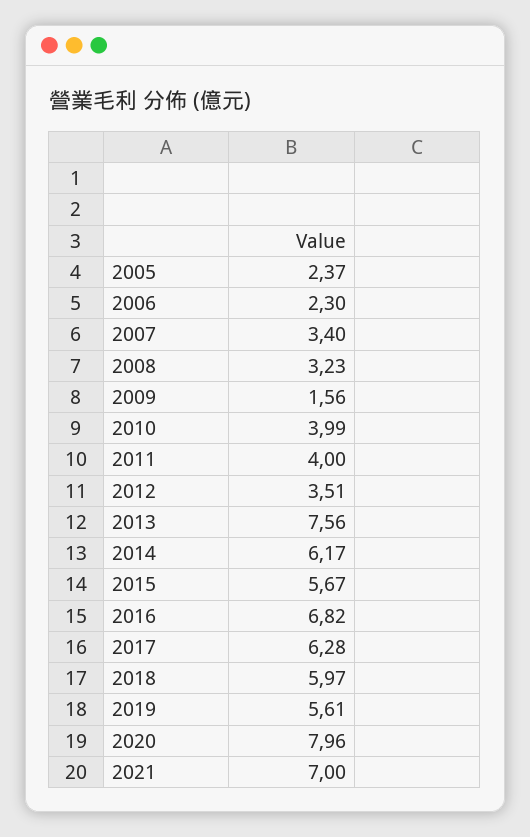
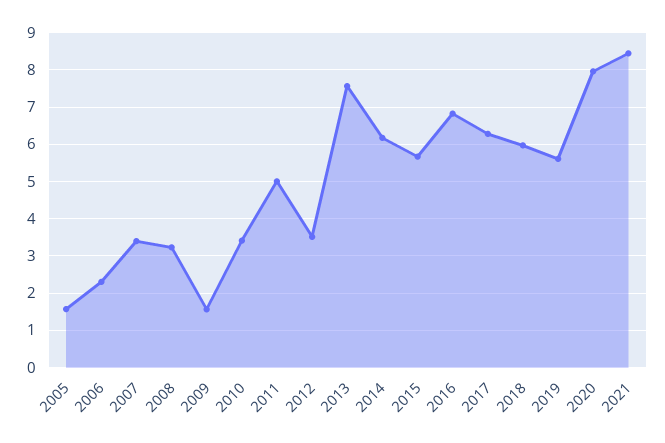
  {
-   "2005": 2.37,
+   "2005": 1.6,
    "2006": 2.3,
    "2007": 3.4,
    "2008": 3.23,
    "2009": 1.56,
-   "2010": 3.99,
+   "2010": 3.4,
-   "2011": 4,
+   "2011": 5,
    "2012": 3.51,
    "2013": 7.56,
    "2014": 6.17,
    "2015": 5.67,
    "2016": 6.82,
    "2017": 6.28,
    "2018": 5.97,
    "2019": 5.61,
    "2020": 7.96,
-   "2021": 7
+   "2021": 8.4
  }

